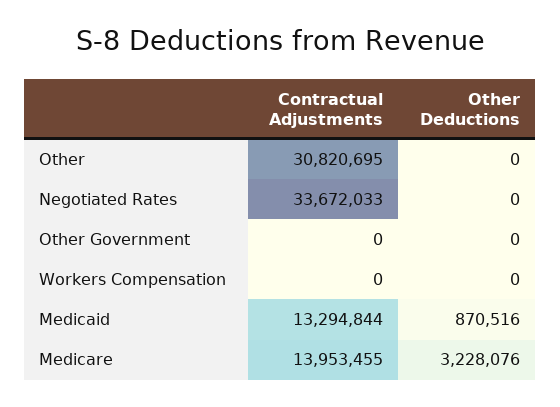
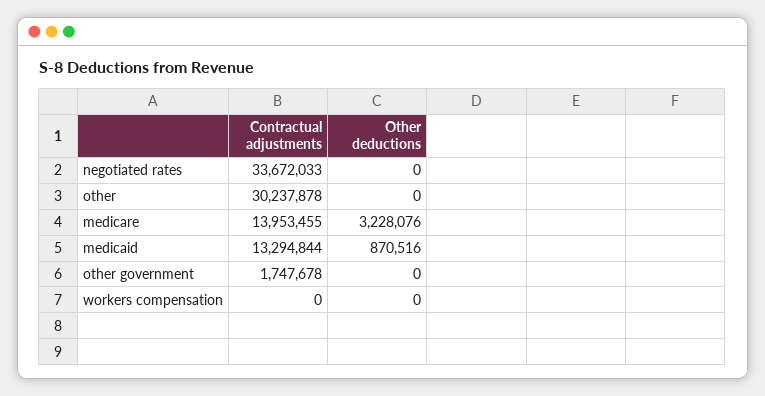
  {
    "Contractual Adjustments": {
-     "Other": 30820695,
+     "Other": 30237878,
      "Negotiated Rates": 33672033,
-     "Other Government": 0,
+     "Other Government": 1747678,
      "Workers Compensation": 0,
      "Medicaid": 13294844,
      "Medicare": 13953455
    },
    "Other Deductions": {
      "Other": 0,
      "Negotiated Rates": 0,
      "Other Government": 0,
      "Workers Compensation": 0,
      "Medicaid": 870516,
      "Medicare": 3228076
    }
  }

